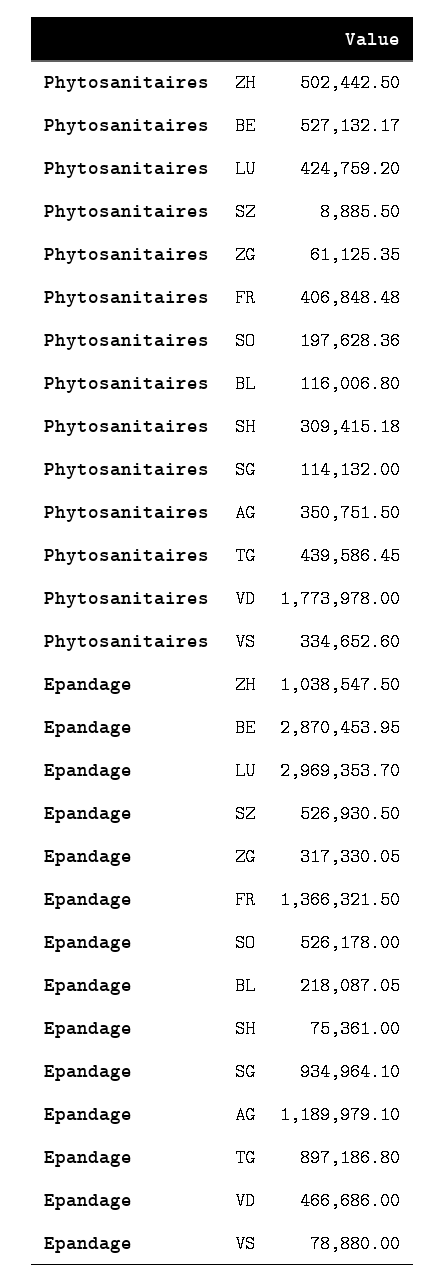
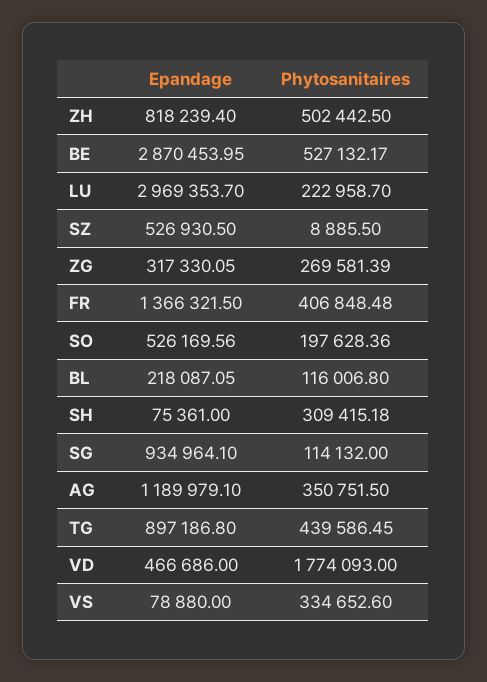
  {
    "Phytosanitaires": {
      "ZH": 502442.5,
      "BE": 527132.17,
-     "LU": 424759.2,
+     "LU": 222958.7,
      "SZ": 8885.5,
-     "ZG": 61125.35,
+     "ZG": 269581.39,
      "FR": 406848.48,
      "SO": 197628.36,
      "BL": 116006.8,
      "SH": 309415.18,
      "SG": 114132,
      "AG": 350751.5,
      "TG": 439586.45,
-     "VD": 1773978,
+     "VD": 1774093,
      "VS": 334652.6
    },
    "Epandage": {
-     "ZH": 1038547.5,
+     "ZH": 818239.4,
      "BE": 2870453.95,
      "LU": 2969353.7,
      "SZ": 526930.5,
      "ZG": 317330.05,
      "FR": 1366321.5,
-     "SO": 526178,
+     "SO": 526169.56,
      "BL": 218087.05,
      "SH": 75361,
      "SG": 934964.1,
      "AG": 1189979.1,
      "TG": 897186.8,
      "VD": 466686,
      "VS": 78880
    }
  }

